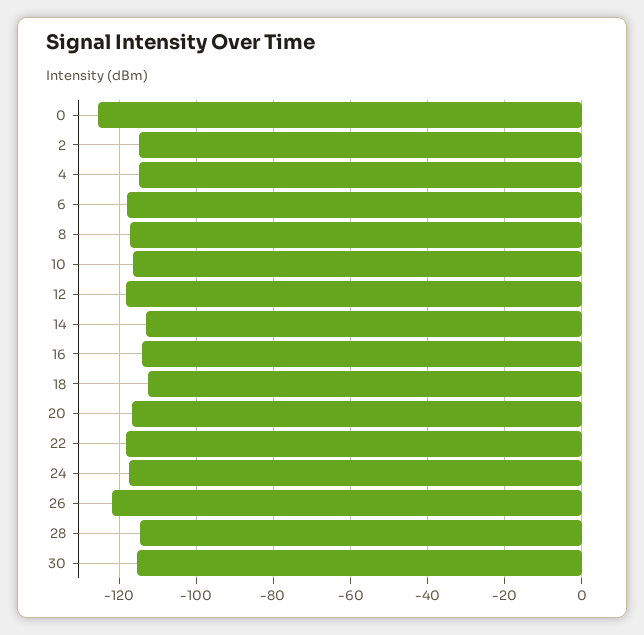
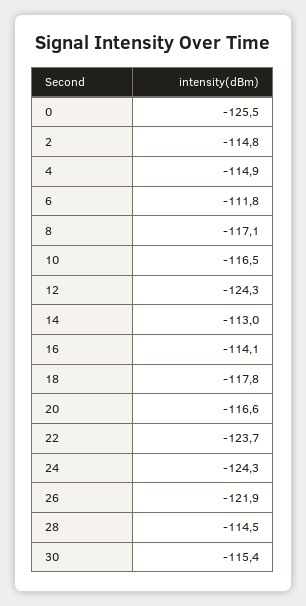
  {
    "0": -125.5,
    "2": -114.8,
    "4": -114.9,
-   "6": -118,
+   "6": -111.8,
    "8": -117.1,
    "10": -116.5,
-   "12": -118,
+   "12": -124.3,
    "14": -113,
    "16": -114.1,
-   "18": -112,
+   "18": -117.8,
    "20": -116.6,
-   "22": -118,
+   "22": -123.7,
-   "24": -118,
+   "24": -124.3,
    "26": -121.9,
    "28": -114.5,
    "30": -115.4
  }

